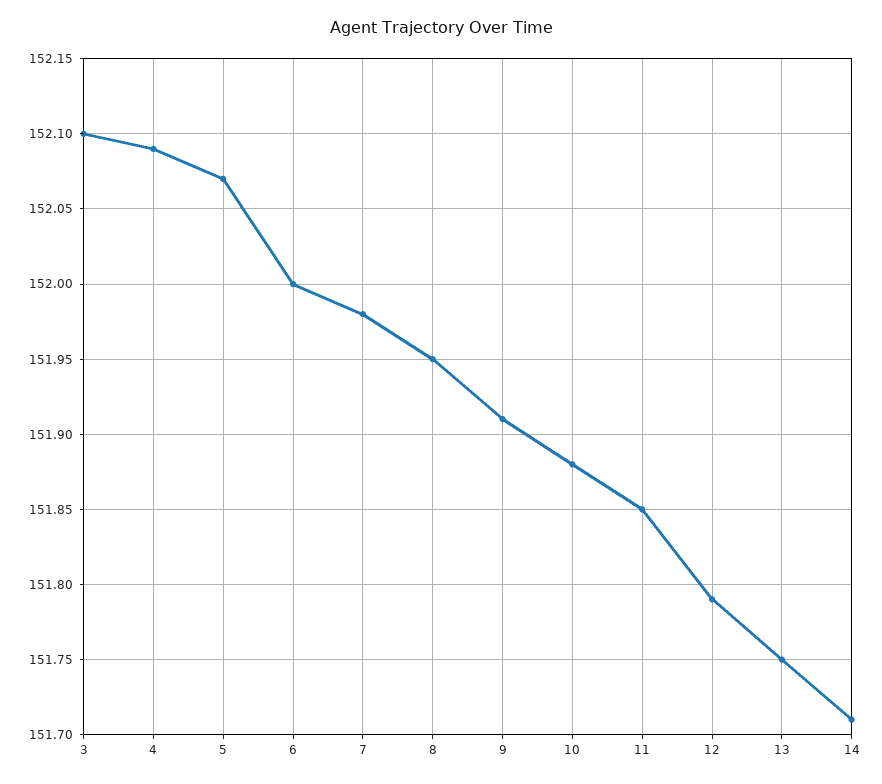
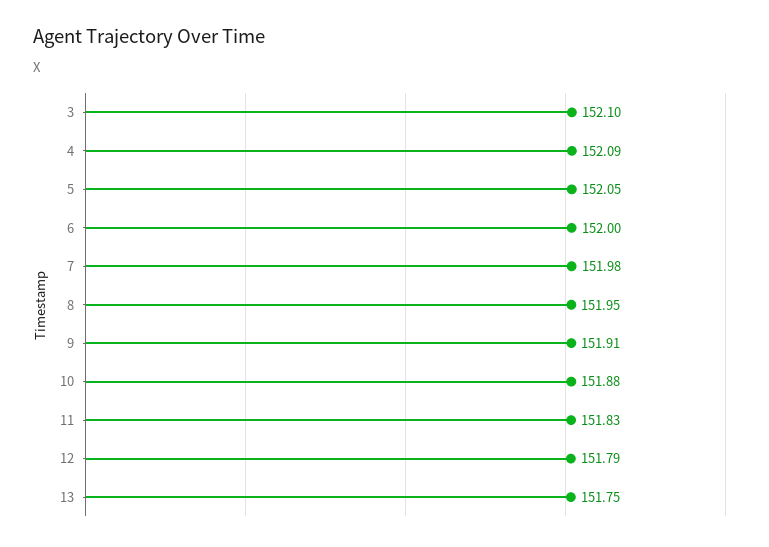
  {
    "3": 152.1,
    "4": 152.09,
-   "5": 152.07,
+   "5": 152.05,
    "6": 152,
    "7": 151.98,
    "8": 151.95,
    "9": 151.91,
    "10": 151.88,
-   "11": 151.85,
+   "11": 151.83,
    "12": 151.79,
-   "13": 151.75,
+   "13": 151.75
-   "14": 151.71
  }

